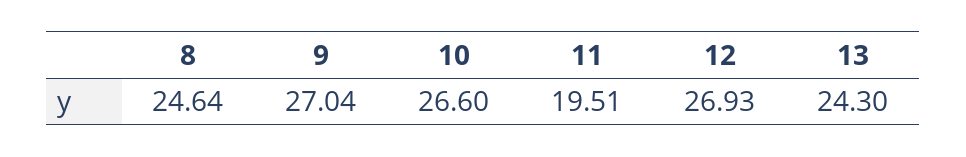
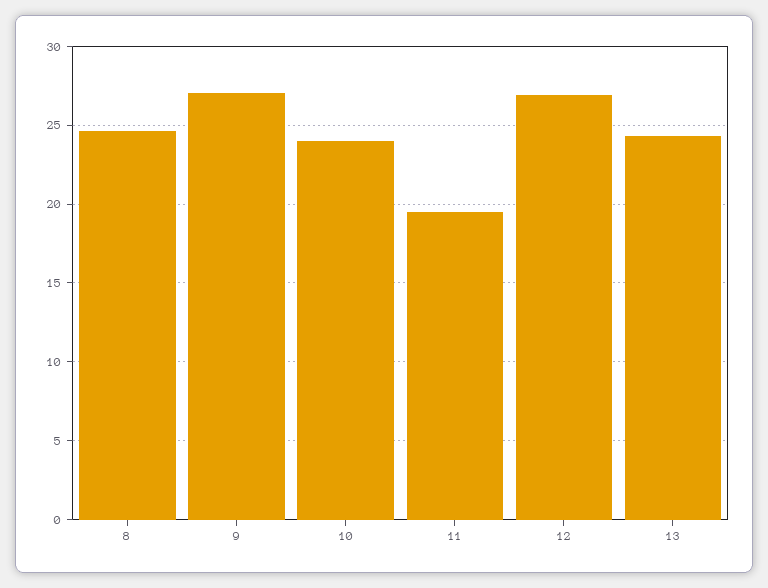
  {
    "8": 24.64,
    "9": 27.04,
-   "10": 26.6,
+   "10": 24,
    "11": 19.51,
    "12": 26.93,
    "13": 24.3
  }

